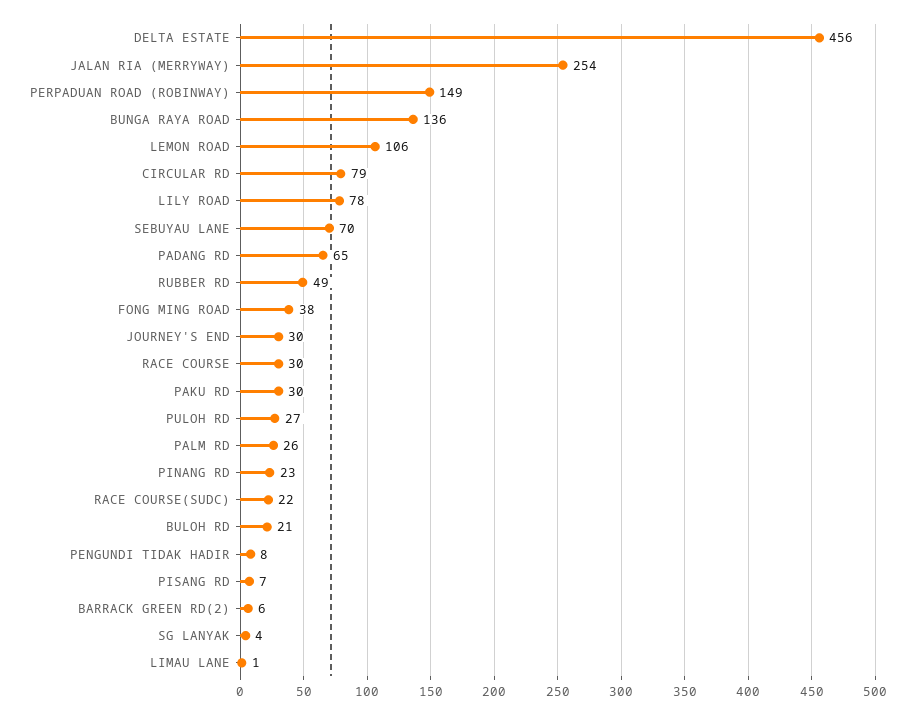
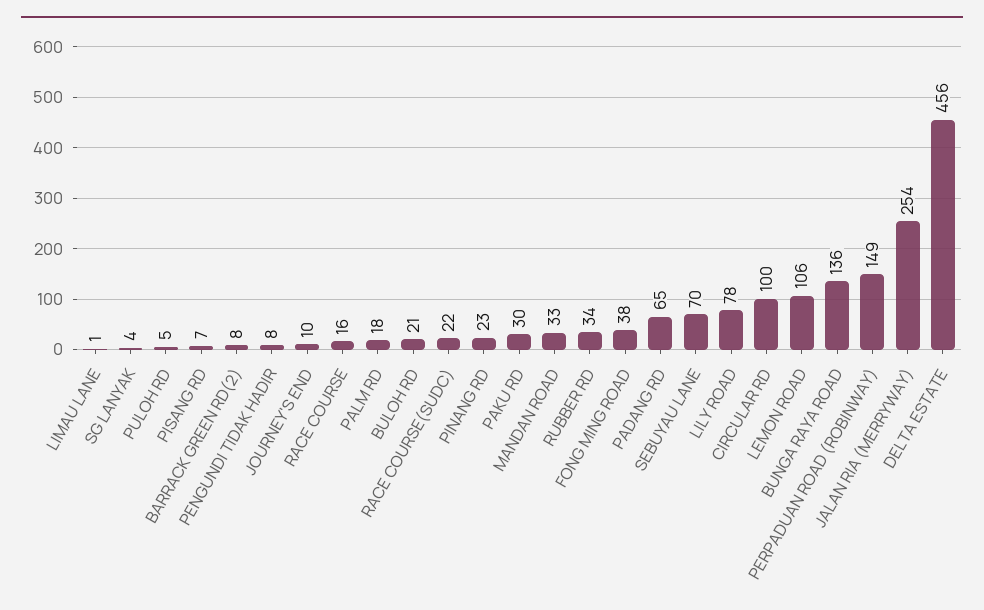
  {
    "DELTA ESTATE": 456,
    "JALAN RIA (MERRYWAY)": 254,
    "PERPADUAN ROAD (ROBINWAY)": 149,
    "BUNGA RAYA ROAD": 136,
    "LEMON ROAD": 106,
-   "CIRCULAR RD": 79,
+   "CIRCULAR RD": 100,
    "LILY ROAD": 78,
    "SEBUYAU LANE": 70,
    "PADANG RD": 65,
-   "RUBBER RD": 49,
+   "RUBBER RD": 34,
    "FONG MING ROAD": 38,
-   "JOURNEY'S END": 30,
+   "JOURNEY'S END": 10,
-   "RACE COURSE": 30,
+   "RACE COURSE": 16,
    "PAKU RD": 30,
-   "PULOH RD": 27,
+   "PULOH RD": 5,
-   "PALM RD": 26,
+   "PALM RD": 18,
    "PINANG RD": 23,
    "RACE COURSE(SUDC)": 22,
    "BULOH RD": 21,
    "PENGUNDI TIDAK HADIR": 8,
    "PISANG RD": 7,
-   "BARRACK GREEN RD(2)": 6,
+   "BARRACK GREEN RD(2)": 8,
    "SG LANYAK": 4,
-   "LIMAU LANE": 1
+   "LIMAU LANE": 1,
+   "MANDAN ROAD": 33
  }

